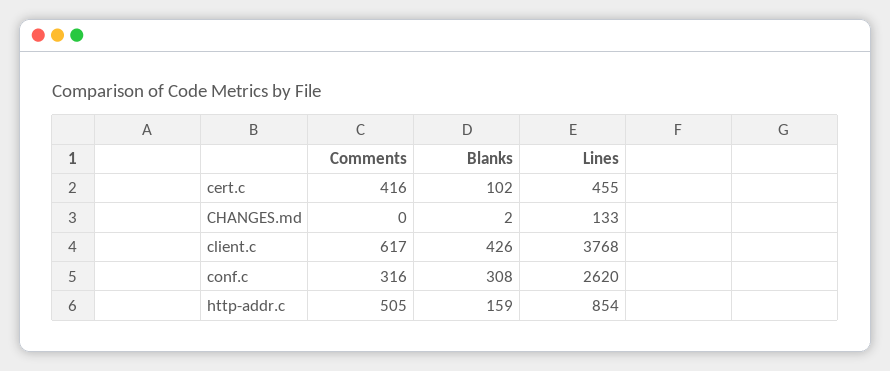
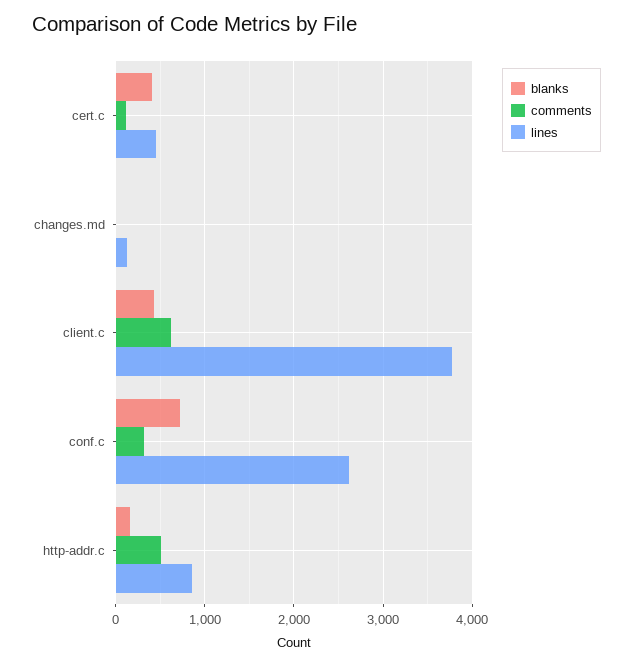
  {
    "Comments": {
-     "cert.c": 416,
+     "cert.c": 100,
      "CHANGES.md": 0,
      "client.c": 617,
      "conf.c": 316,
      "http-addr.c": 505
    },
    "Blanks": {
-     "cert.c": 102,
+     "cert.c": 400,
      "CHANGES.md": 2,
      "client.c": 426,
-     "conf.c": 308,
+     "conf.c": 700,
      "http-addr.c": 159
    },
    "Lines": {
      "cert.c": 455,
      "CHANGES.md": 133,
      "client.c": 3768,
      "conf.c": 2620,
      "http-addr.c": 854
    }
  }

